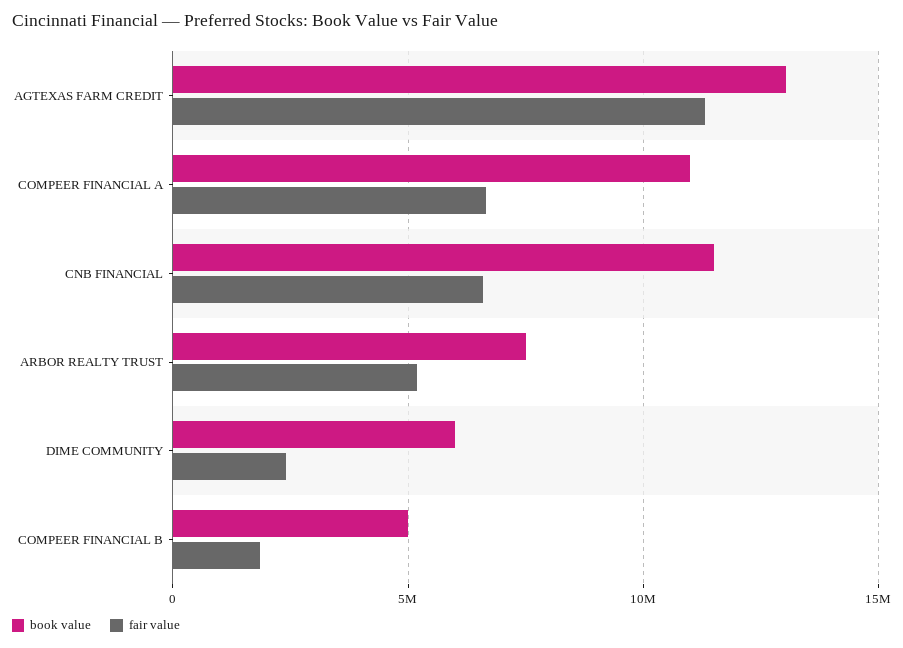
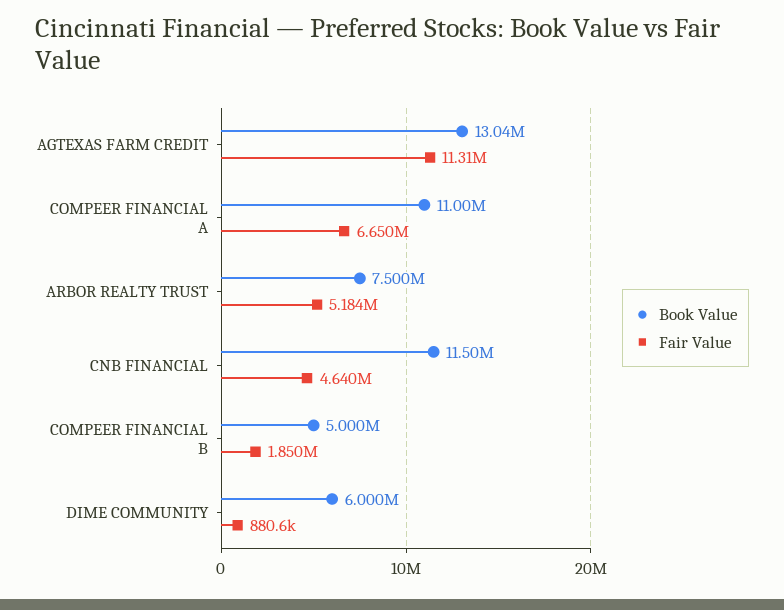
  {
    "book value": {
      "AGTEXAS FARM CREDIT": 13040000,
      "COMPEER FINANCIAL A": 11000000,
      "CNB FINANCIAL": 11500000,
      "ARBOR REALTY TRUST": 7500000,
      "DIME COMMUNITY": 6000000,
      "COMPEER FINANCIAL B": 5000000
    },
    "fair value": {
      "AGTEXAS FARM CREDIT": 11310000,
      "COMPEER FINANCIAL A": 6650000,
-     "CNB FINANCIAL": 6500000,
+     "CNB FINANCIAL": 4640000,
      "ARBOR REALTY TRUST": 5184000,
-     "DIME COMMUNITY": 2500000,
+     "DIME COMMUNITY": 880600,
      "COMPEER FINANCIAL B": 1850000
    }
  }

